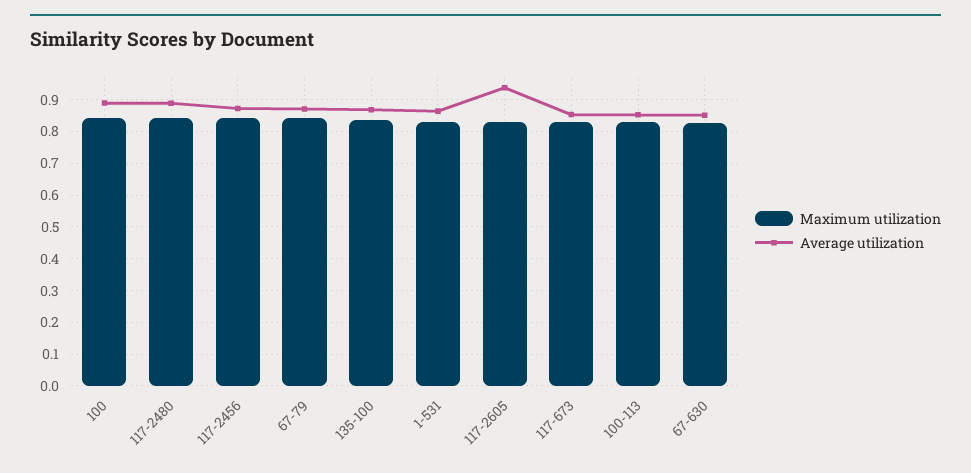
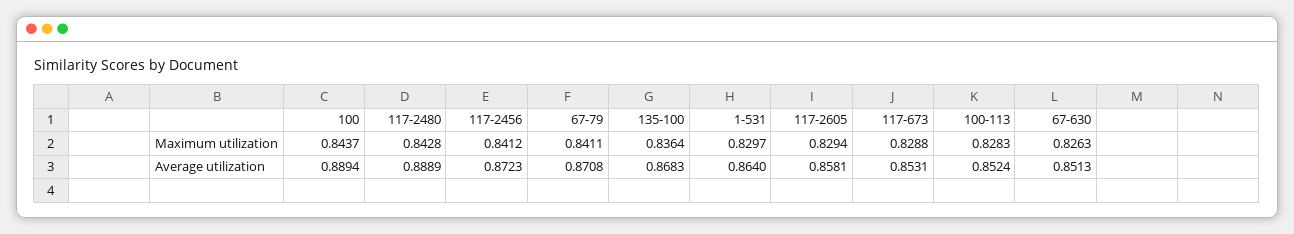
  {
    "Maximum utilization": {
      "100": 0.8437,
      "117-2480": 0.8428,
      "117-2456": 0.8412,
      "67-79": 0.8411,
      "135-100": 0.8364,
      "1-531": 0.8297,
      "117-2605": 0.8294,
      "117-673": 0.8288,
      "100-113": 0.8283,
      "67-630": 0.8263
    },
    "Average utilization": {
      "100": 0.8894,
      "117-2480": 0.8889,
      "117-2456": 0.8723,
      "67-79": 0.8708,
      "135-100": 0.8683,
      "1-531": 0.864,
-     "117-2605": 0.94,
+     "117-2605": 0.8581,
      "117-673": 0.8531,
      "100-113": 0.8524,
      "67-630": 0.8513
    }
  }

